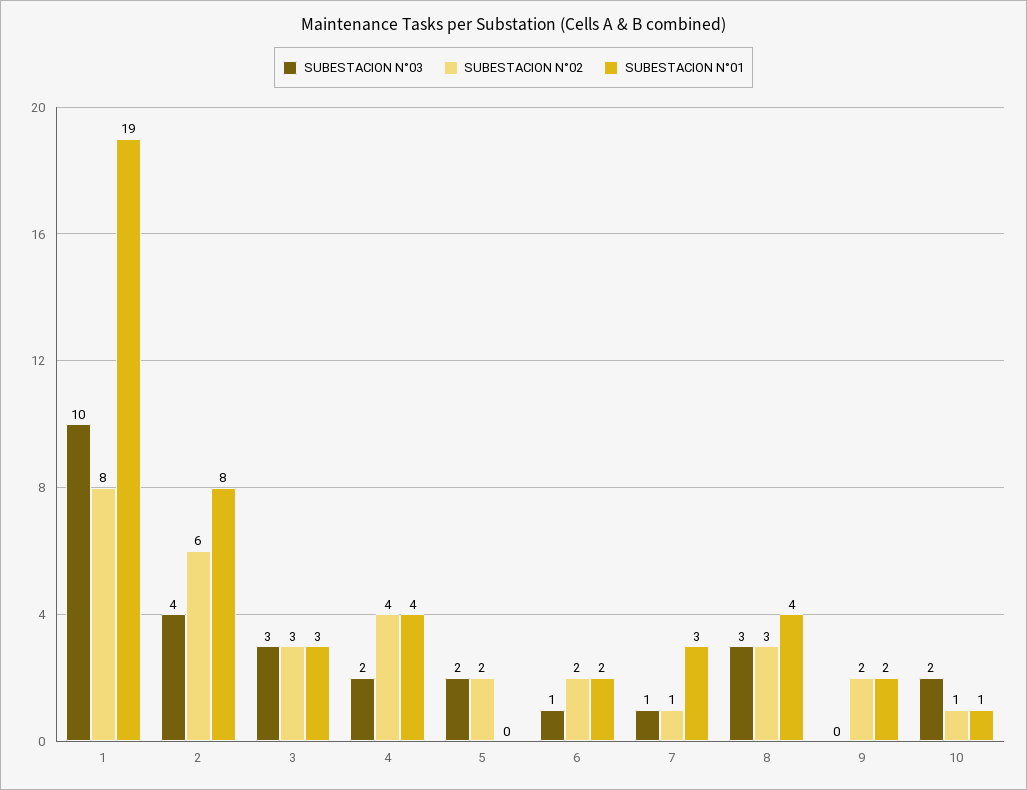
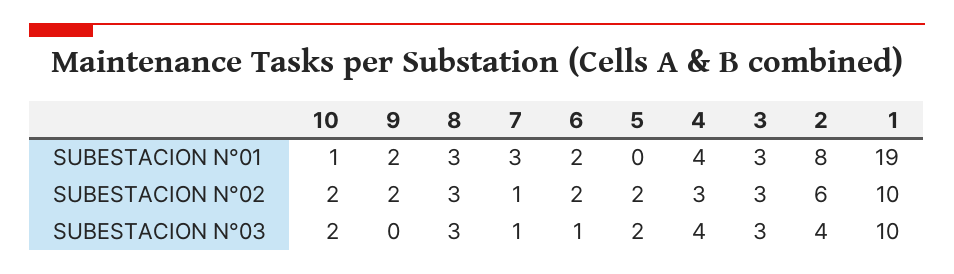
  {
    "SUBESTACION N°03": {
      "1": 10,
      "2": 4,
      "3": 3,
-     "4": 2,
+     "4": 4,
      "5": 2,
      "6": 1,
      "7": 1,
      "8": 3,
      "9": 0,
      "10": 2
    },
    "SUBESTACION N°02": {
-     "1": 8,
+     "1": 10,
      "2": 6,
      "3": 3,
-     "4": 4,
+     "4": 3,
      "5": 2,
      "6": 2,
      "7": 1,
      "8": 3,
      "9": 2,
-     "10": 1
+     "10": 2
    },
    "SUBESTACION N°01": {
      "1": 19,
      "2": 8,
      "3": 3,
      "4": 4,
      "5": 0,
      "6": 2,
      "7": 3,
-     "8": 4,
+     "8": 3,
      "9": 2,
      "10": 1
    }
  }

